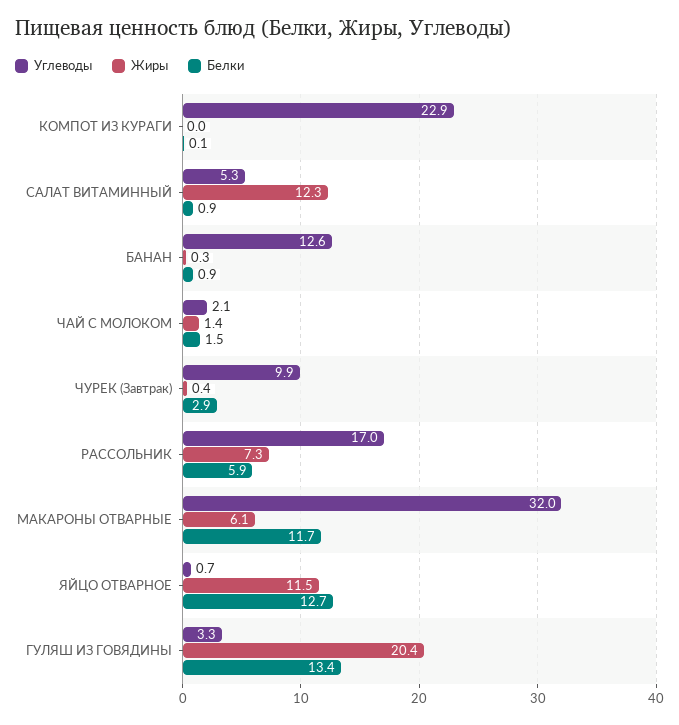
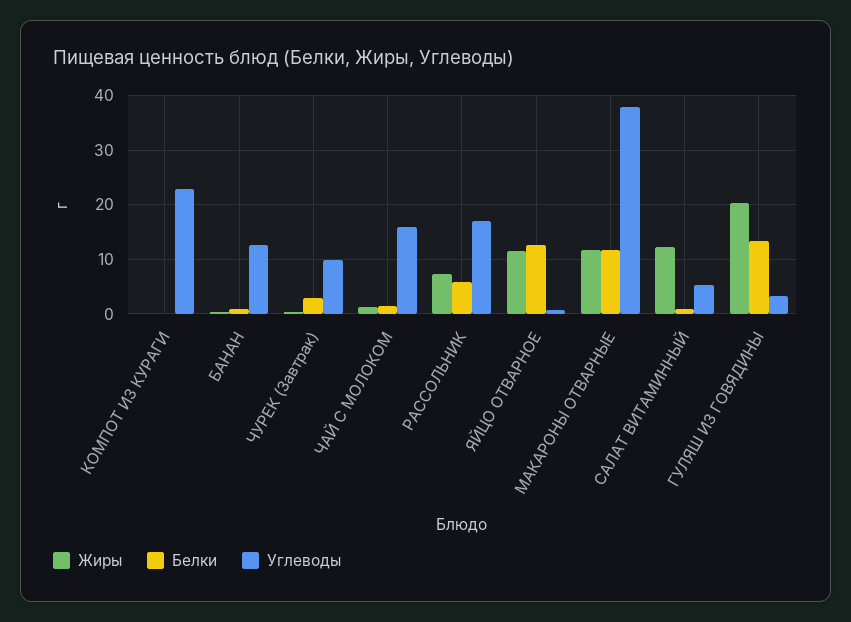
  {
    "Углеводы": {
      "КОМПОТ ИЗ КУРАГИ": 22.9,
      "САЛАТ ВИТАМИННЫЙ": 5.3,
      "БАНАН": 12.6,
-     "ЧАЙ С МОЛОКОМ": 2.1,
+     "ЧАЙ С МОЛОКОМ": 16,
      "ЧУРЕК (Завтрак)": 9.9,
      "РАССОЛЬНИК": 17,
-     "МАКАРОНЫ ОТВАРНЫЕ": 32,
+     "МАКАРОНЫ ОТВАРНЫЕ": 38,
      "ЯЙЦО ОТВАРНОЕ": 0.7,
      "ГУЛЯШ ИЗ ГОВЯДИНЫ": 3.3
    },
    "Жиры": {
      "КОМПОТ ИЗ КУРАГИ": 0,
      "САЛАТ ВИТАМИННЫЙ": 12.3,
      "БАНАН": 0.3,
      "ЧАЙ С МОЛОКОМ": 1.4,
      "ЧУРЕК (Завтрак)": 0.4,
      "РАССОЛЬНИК": 7.3,
-     "МАКАРОНЫ ОТВАРНЫЕ": 6.1,
+     "МАКАРОНЫ ОТВАРНЫЕ": 12,
      "ЯЙЦО ОТВАРНОЕ": 11.5,
      "ГУЛЯШ ИЗ ГОВЯДИНЫ": 20.4
    },
    "Белки": {
      "КОМПОТ ИЗ КУРАГИ": 0.1,
      "САЛАТ ВИТАМИННЫЙ": 0.9,
      "БАНАН": 0.9,
      "ЧАЙ С МОЛОКОМ": 1.5,
      "ЧУРЕК (Завтрак)": 2.9,
      "РАССОЛЬНИК": 5.9,
      "МАКАРОНЫ ОТВАРНЫЕ": 11.7,
      "ЯЙЦО ОТВАРНОЕ": 12.7,
      "ГУЛЯШ ИЗ ГОВЯДИНЫ": 13.4
    }
  }

